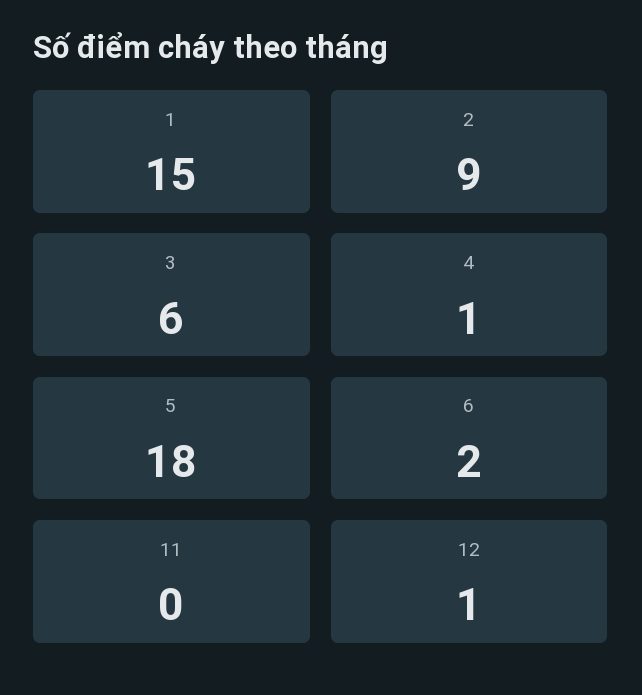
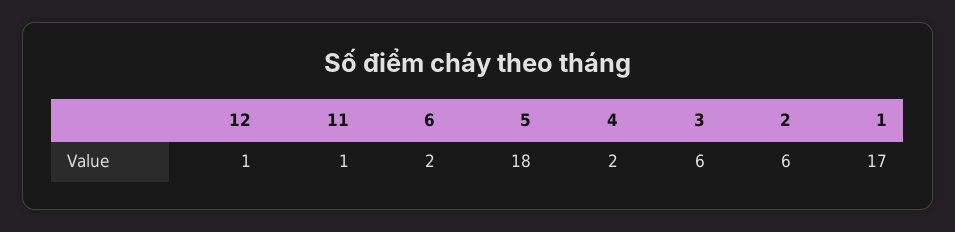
  {
-   "1": 15,
+   "1": 17,
-   "2": 9,
+   "2": 6,
    "3": 6,
-   "4": 1,
+   "4": 2,
    "5": 18,
    "6": 2,
-   "11": 0,
+   "11": 1,
    "12": 1
  }

